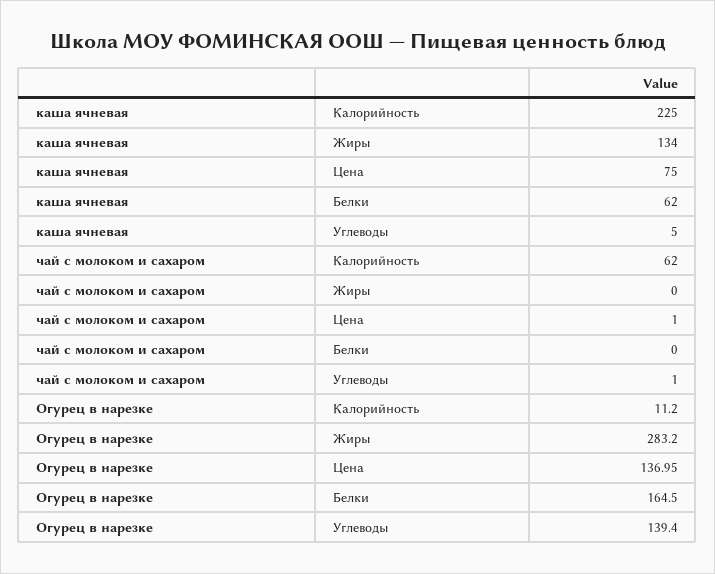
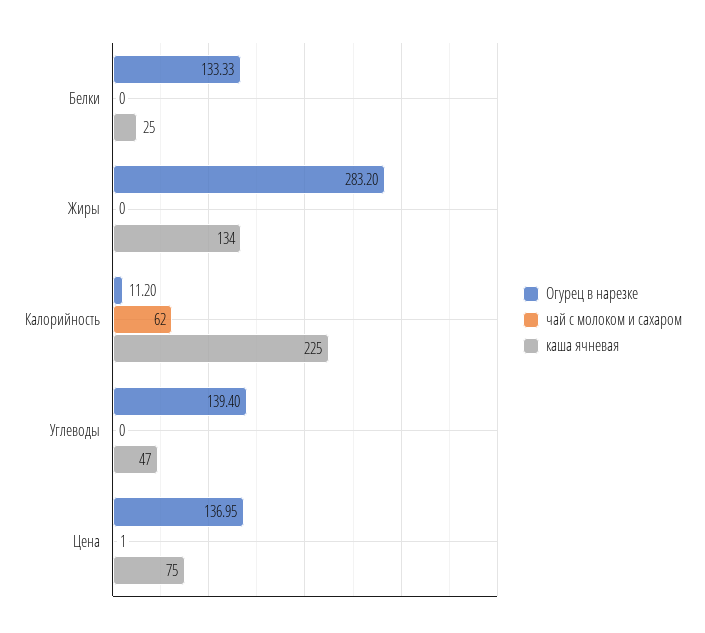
  {
    "каша ячневая": {
      "Калорийность": 225,
      "Жиры": 134,
      "Цена": 75,
-     "Белки": 62,
+     "Белки": 25,
-     "Углеводы": 5
+     "Углеводы": 47
    },
    "чай с молоком и сахаром": {
      "Калорийность": 62,
      "Жиры": 0,
      "Цена": 1,
      "Белки": 0,
-     "Углеводы": 1
+     "Углеводы": 0
    },
    "Огурец в нарезке": {
      "Калорийность": 11.2,
      "Жиры": 283.2,
      "Цена": 136.95,
-     "Белки": 164.5,
+     "Белки": 133.33,
      "Углеводы": 139.4
    }
  }

